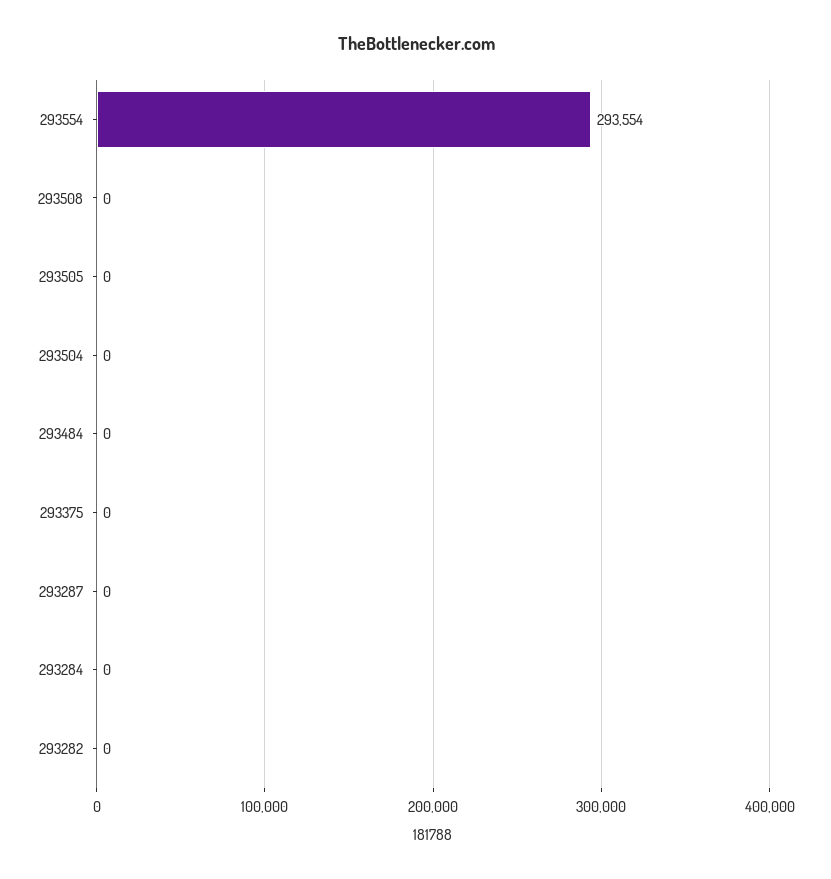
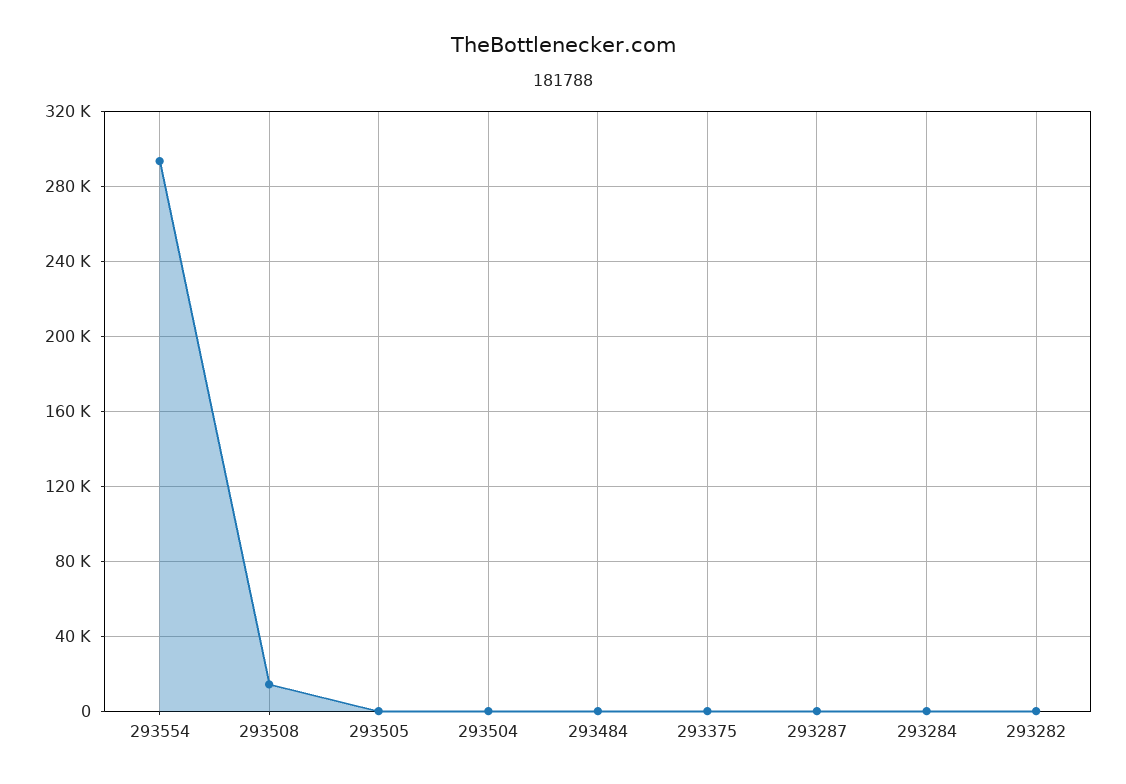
  {
    "293554": 293554,
-   "293508": 0,
+   "293508": 15000,
    "293505": 0,
    "293504": 0,
    "293484": 0,
    "293375": 0,
    "293287": 0,
    "293284": 0,
    "293282": 0
  }

